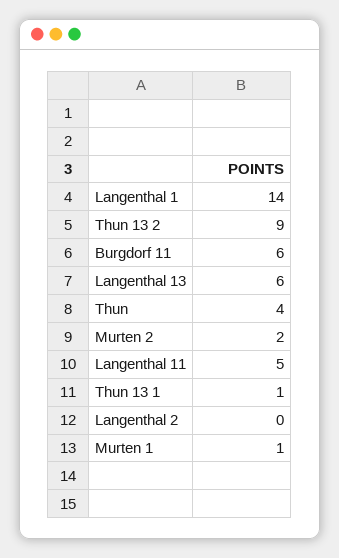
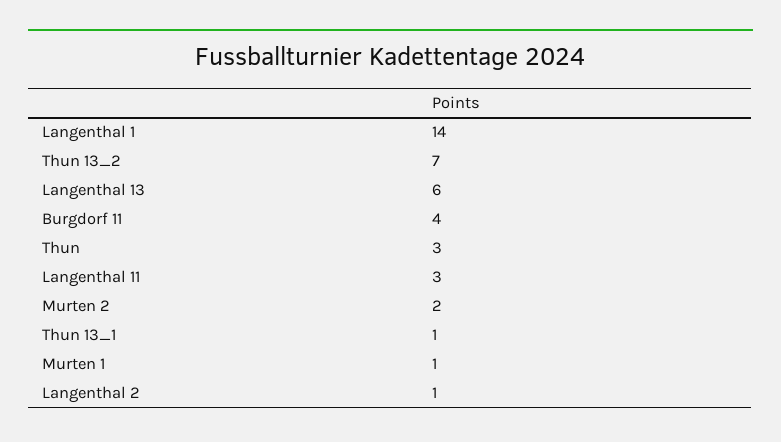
  {
    "Langenthal 1": 14,
-   "Thun 13 2": 9,
+   "Thun 13 2": 7,
-   "Burgdorf 11": 6,
+   "Burgdorf 11": 4,
    "Langenthal 13": 6,
-   "Thun": 4,
+   "Thun": 3,
    "Murten 2": 2,
-   "Langenthal 11": 5,
+   "Langenthal 11": 3,
    "Thun 13 1": 1,
-   "Langenthal 2": 0,
+   "Langenthal 2": 1,
    "Murten 1": 1
  }

